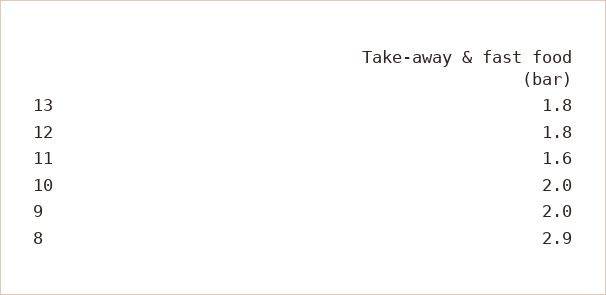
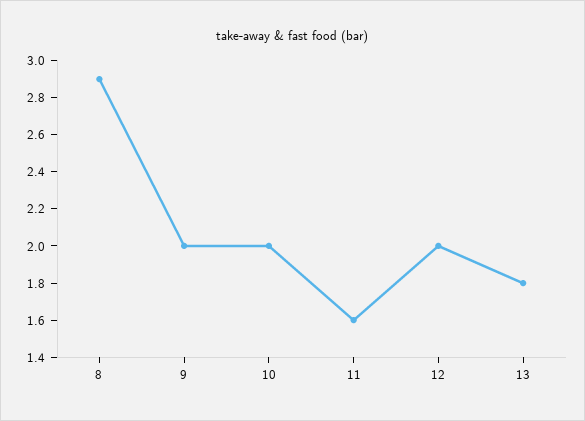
  {
    "13": 1.8,
-   "12": 1.8,
+   "12": 2,
    "11": 1.6,
    "10": 2,
    "9": 2,
    "8": 2.9
  }

